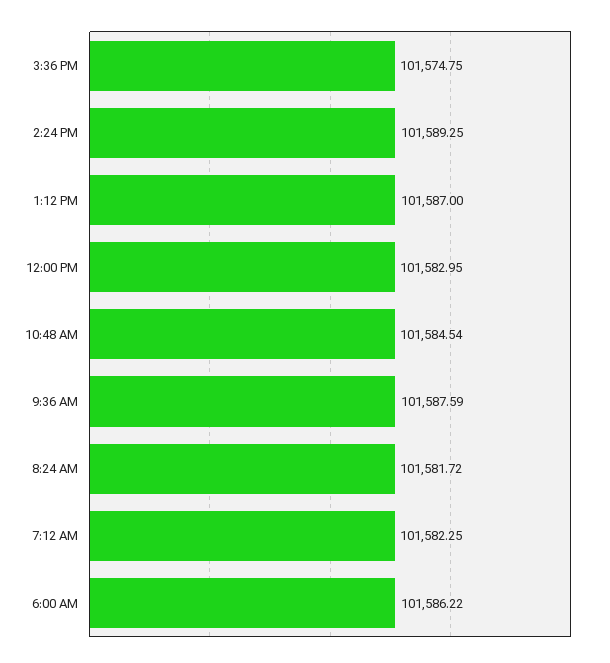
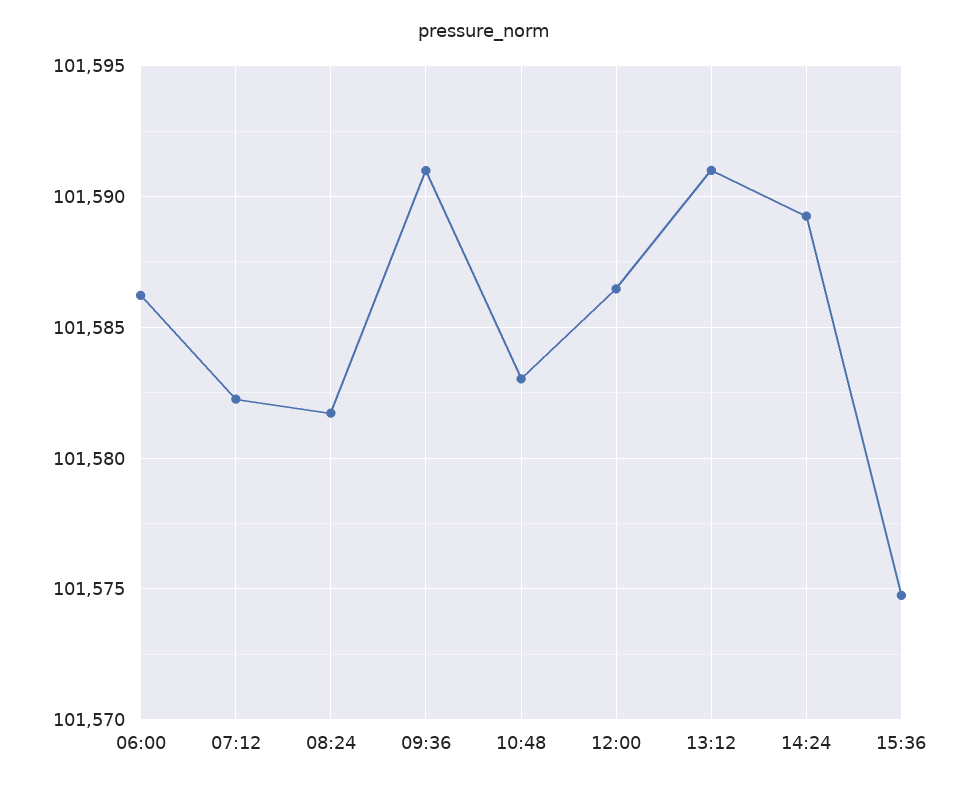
  {
    "3:36 PM": 101574.75,
    "2:24 PM": 101589.25,
-   "1:12 PM": 101587,
+   "1:12 PM": 101591,
-   "12:00 PM": 101582.95,
+   "12:00 PM": 101586.5,
-   "10:48 AM": 101584.54,
+   "10:48 AM": 101583,
-   "9:36 AM": 101587.59,
+   "9:36 AM": 101591,
    "8:24 AM": 101581.72,
    "7:12 AM": 101582.25,
    "6:00 AM": 101586.22
  }

